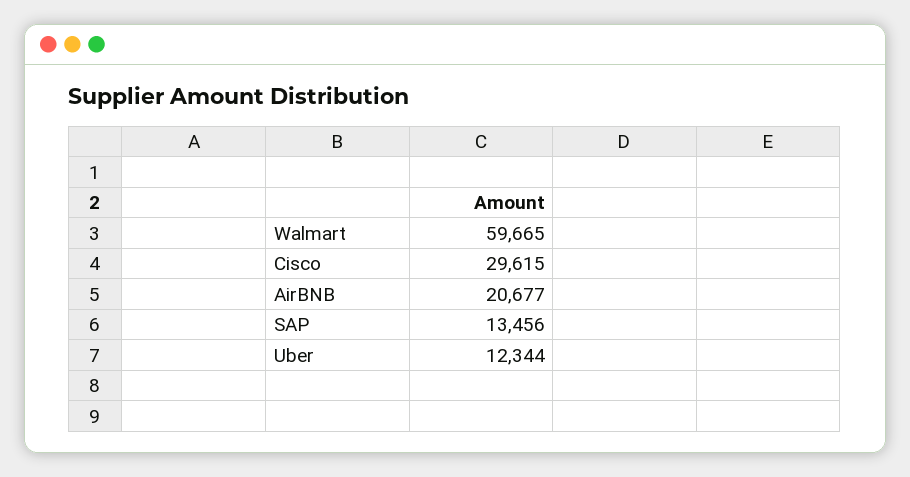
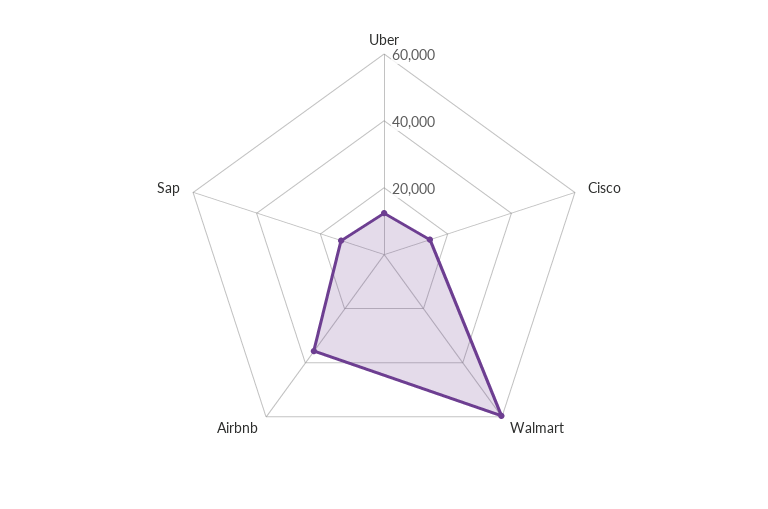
  {
    "Walmart": 59665,
-   "Cisco": 29615,
+   "Cisco": 15000,
-   "AirBNB": 20677,
+   "AirBNB": 35000,
    "SAP": 13456,
    "Uber": 12344
  }

